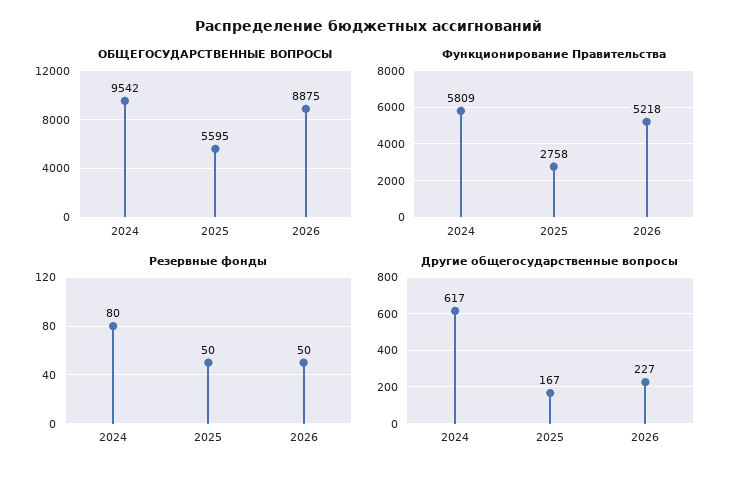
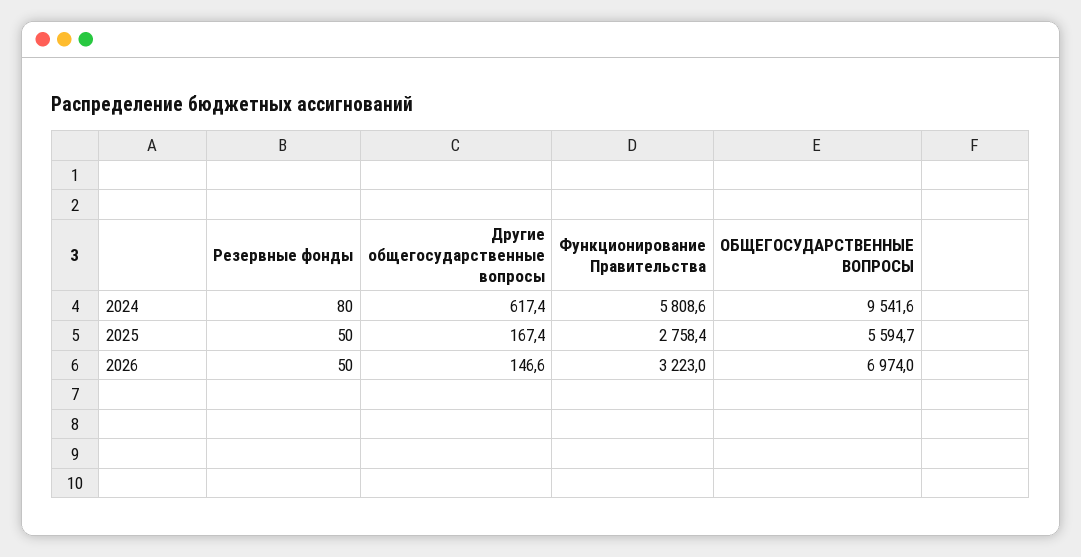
  {
    "ОБЩЕГОСУДАРСТВЕННЫЕ ВОПРОСЫ": {
      "2024": 9541.6,
      "2025": 5594.7,
-     "2026": 8875
+     "2026": 6974
    },
    "Функционирование Правительства": {
      "2024": 5808.6,
      "2025": 2758.4,
-     "2026": 5218
+     "2026": 3223
    },
    "Резервные фонды": {
      "2024": 80,
      "2025": 50,
      "2026": 50
    },
    "Другие общегосударственные вопросы": {
      "2024": 617.4,
      "2025": 167.4,
-     "2026": 227
+     "2026": 146.6
    }
  }

